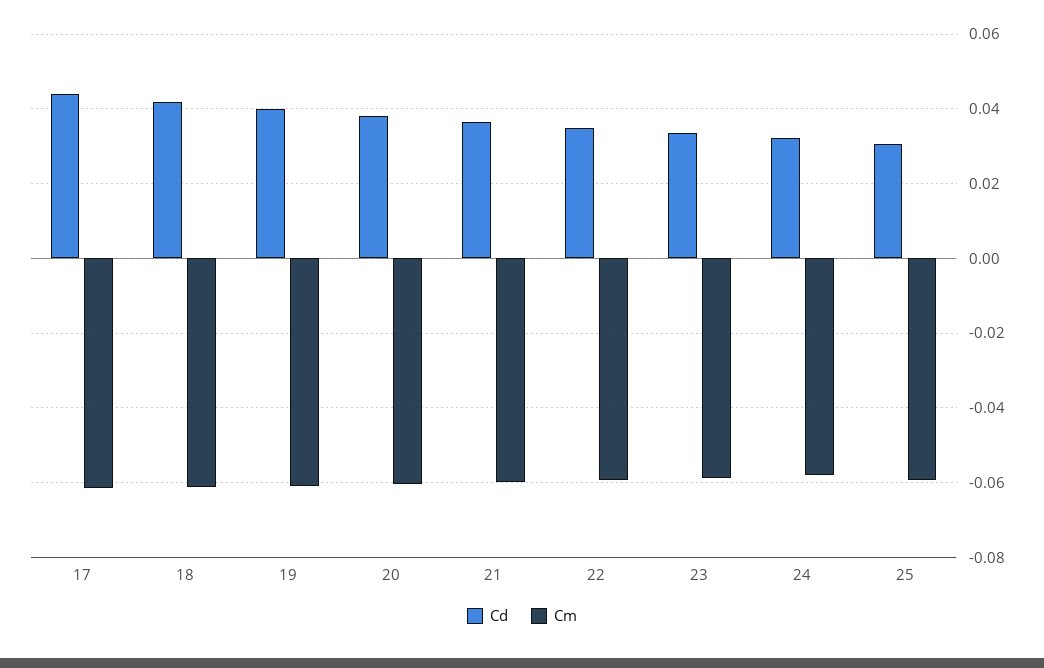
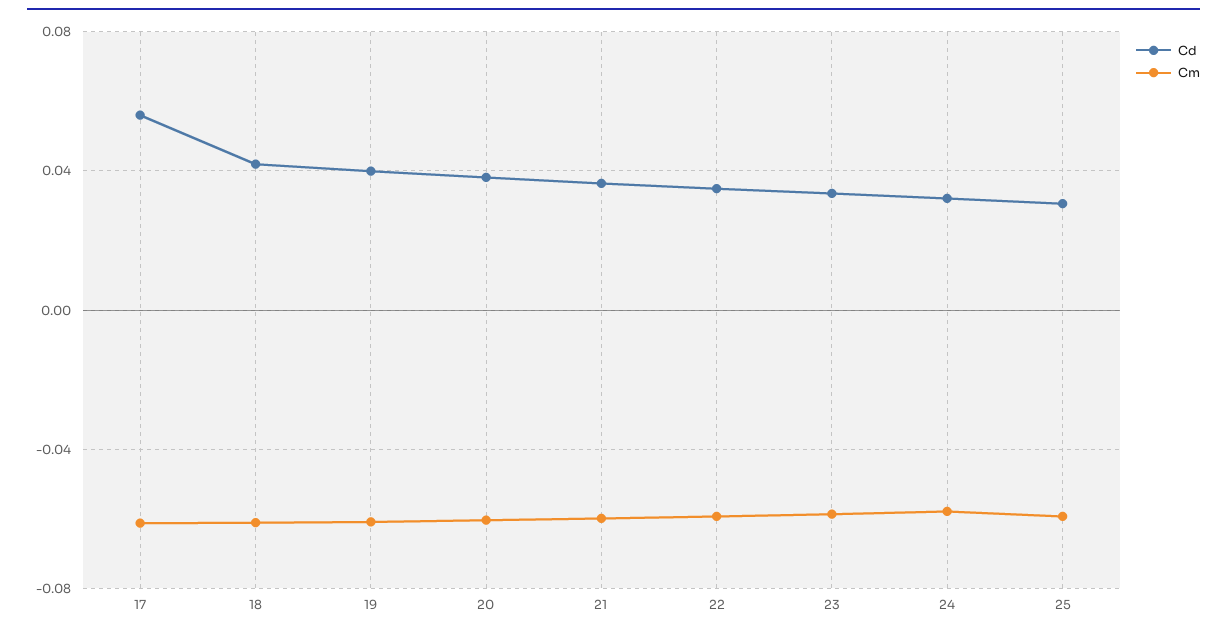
  {
    "Cd": {
-     "17": 0.044,
+     "17": 0.055,
      "18": 0.042,
      "19": 0.04,
      "20": 0.038,
      "21": 0.036,
      "22": 0.034,
      "23": 0.034,
      "24": 0.032,
      "25": 0.03
    },
    "Cm": {
      "17": -0.062,
      "18": -0.062,
      "19": -0.06,
      "20": -0.06,
      "21": -0.06,
      "22": -0.06,
      "23": -0.058,
      "24": -0.058,
      "25": -0.06
    }
  }

